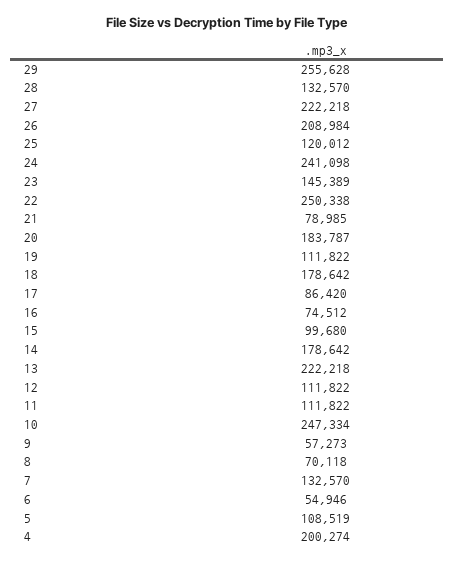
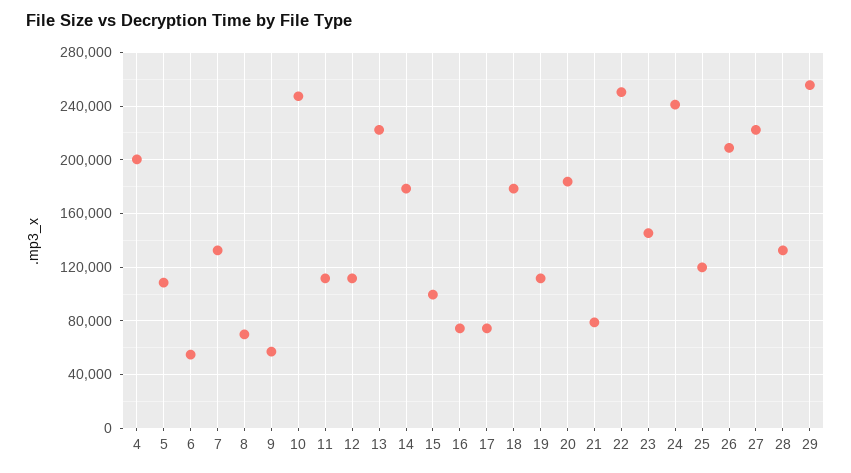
  {
    "29": 255628,
    "28": 132570,
    "27": 222218,
    "26": 208984,
    "25": 120012,
    "24": 241098,
    "23": 145389,
    "22": 250338,
    "21": 78985,
    "20": 183787,
    "19": 111822,
    "18": 178642,
-   "17": 86420,
+   "17": 75000,
    "16": 74512,
    "15": 99680,
    "14": 178642,
    "13": 222218,
    "12": 111822,
    "11": 111822,
    "10": 247334,
    "9": 57273,
    "8": 70118,
    "7": 132570,
    "6": 54946,
    "5": 108519,
    "4": 200274
  }

